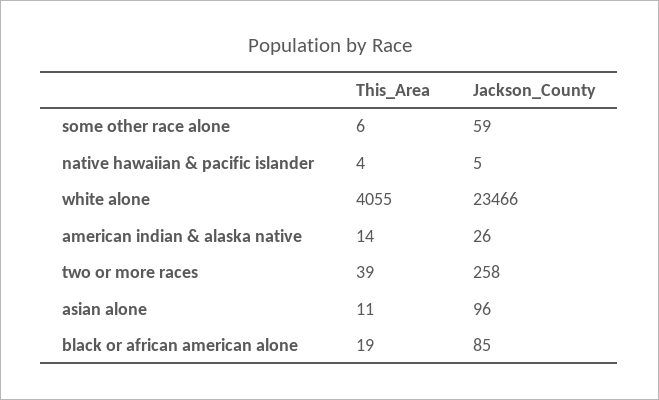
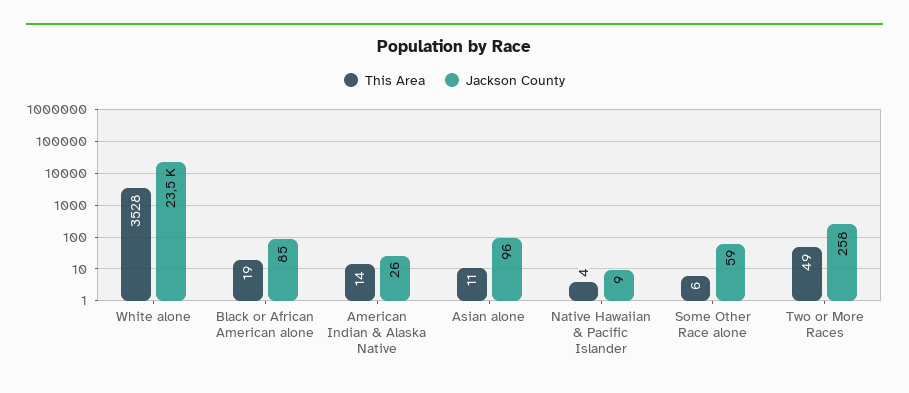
  {
    "This_Area": {
      "some other race alone": 6,
      "native hawaiian & pacific islander": 4,
-     "white alone": 4055,
+     "white alone": 3528,
      "american indian & alaska native": 14,
-     "two or more races": 39,
+     "two or more races": 49,
      "asian alone": 11,
      "black or african american alone": 19
    },
    "Jackson_County": {
      "some other race alone": 59,
-     "native hawaiian & pacific islander": 5,
+     "native hawaiian & pacific islander": 9,
      "white alone": 23466,
      "american indian & alaska native": 26,
      "two or more races": 258,
      "asian alone": 96,
      "black or african american alone": 85
    }
  }

